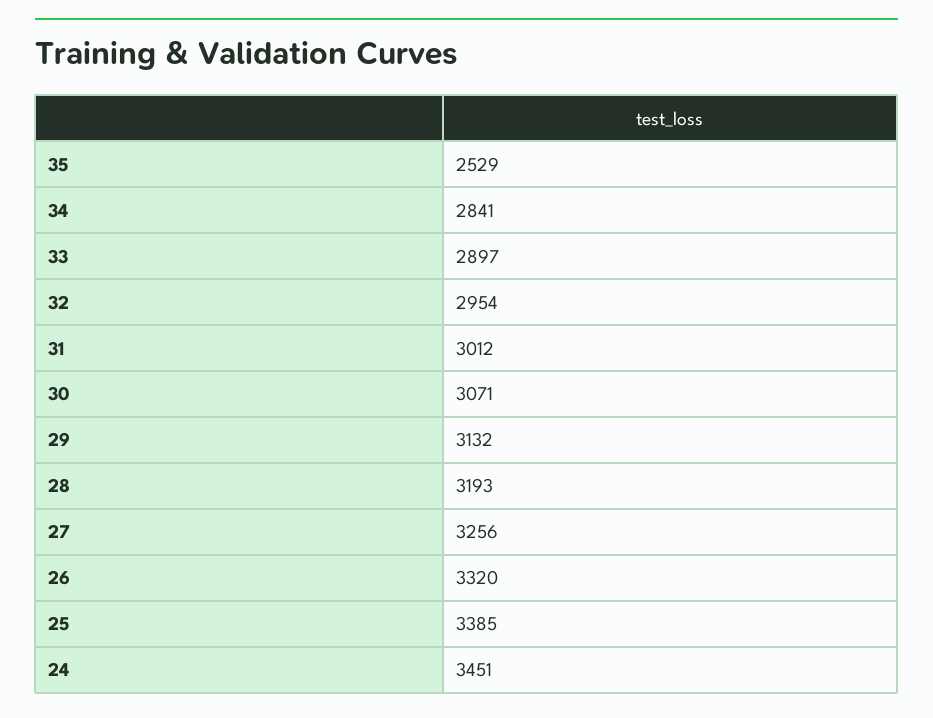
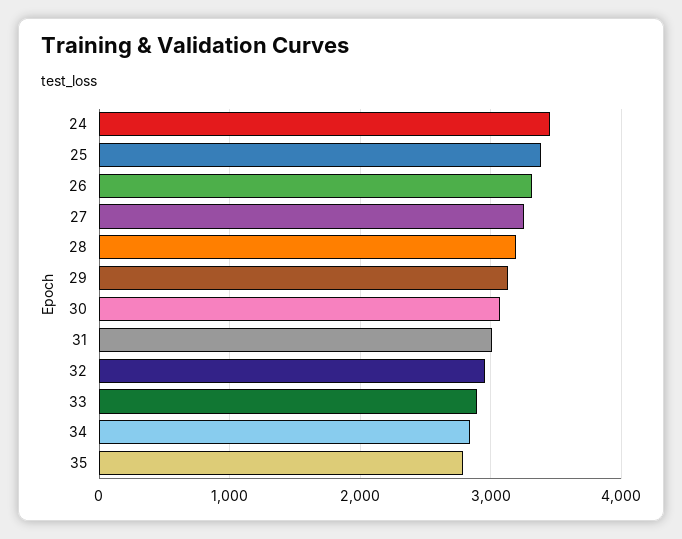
  {
-   "35": 2529,
+   "35": 2800,
    "34": 2841,
    "33": 2897,
    "32": 2954,
    "31": 3012,
    "30": 3071,
    "29": 3132,
    "28": 3193,
    "27": 3256,
    "26": 3320,
    "25": 3385,
    "24": 3451
  }

